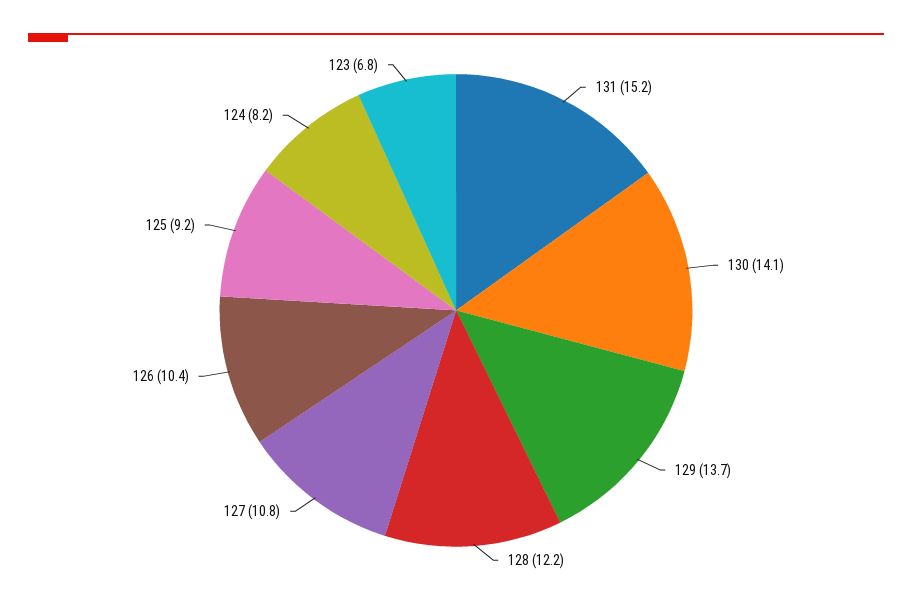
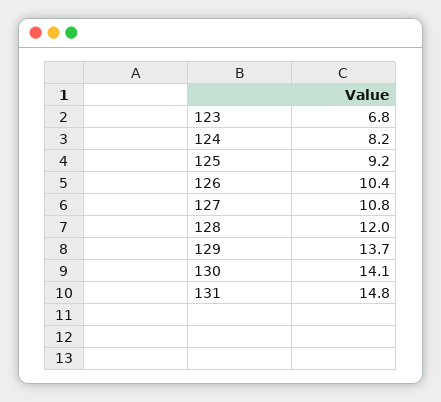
  {
-   "131": 15.2,
+   "131": 14.8,
    "130": 14.1,
    "129": 13.7,
-   "128": 12.2,
+   "128": 12,
    "127": 10.8,
    "126": 10.4,
    "125": 9.2,
    "124": 8.2,
    "123": 6.8
  }

